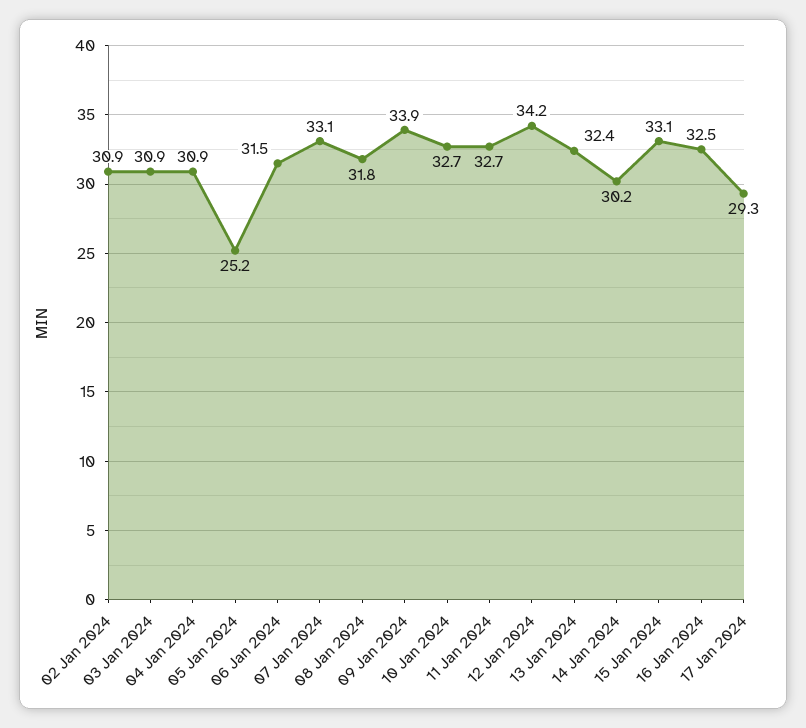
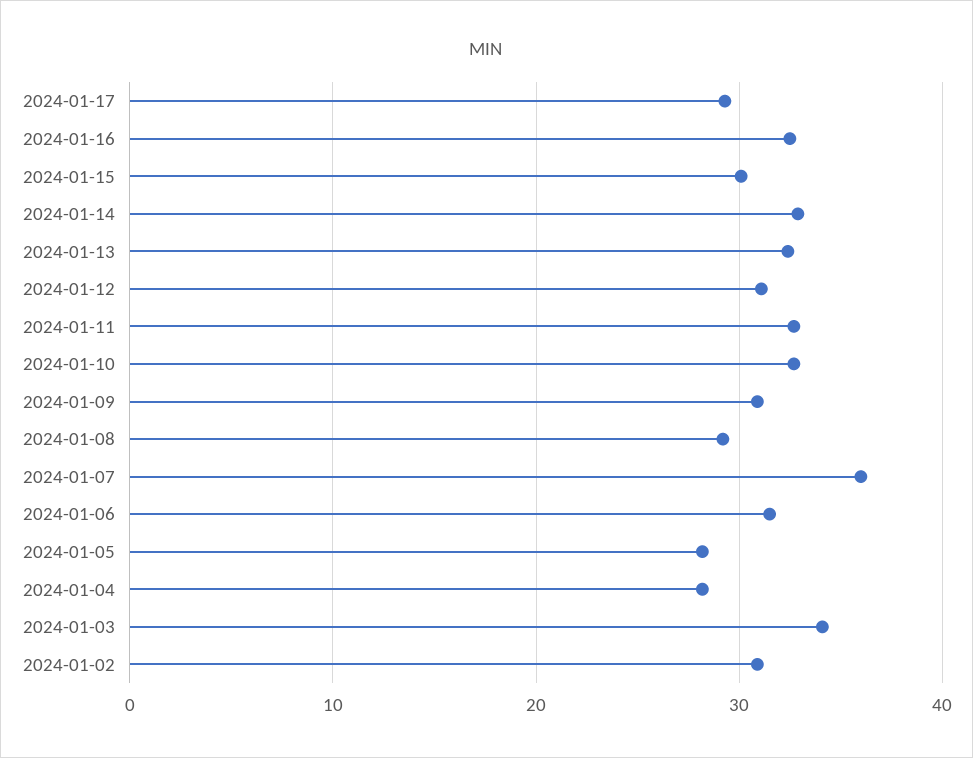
  {
    "02 Jan 2024": 30.9,
-   "03 Jan 2024": 30.9,
+   "03 Jan 2024": 34,
-   "04 Jan 2024": 30.9,
+   "04 Jan 2024": 28,
-   "05 Jan 2024": 25.2,
+   "05 Jan 2024": 28,
    "06 Jan 2024": 31.5,
-   "07 Jan 2024": 33.1,
+   "07 Jan 2024": 36,
-   "08 Jan 2024": 31.8,
+   "08 Jan 2024": 29,
-   "09 Jan 2024": 33.9,
+   "09 Jan 2024": 31,
    "10 Jan 2024": 32.7,
    "11 Jan 2024": 32.7,
-   "12 Jan 2024": 34.2,
+   "12 Jan 2024": 31,
    "13 Jan 2024": 32.4,
-   "14 Jan 2024": 30.2,
+   "14 Jan 2024": 33,
-   "15 Jan 2024": 33.1,
+   "15 Jan 2024": 30,
    "16 Jan 2024": 32.5,
    "17 Jan 2024": 29.3
  }

